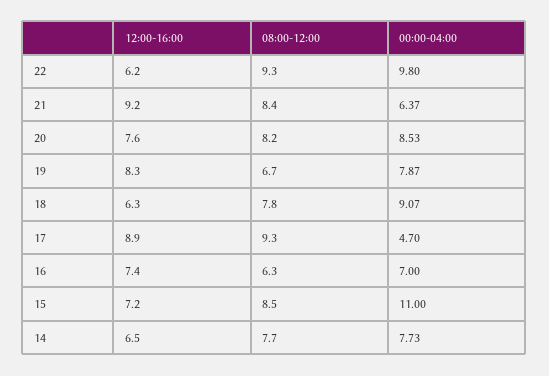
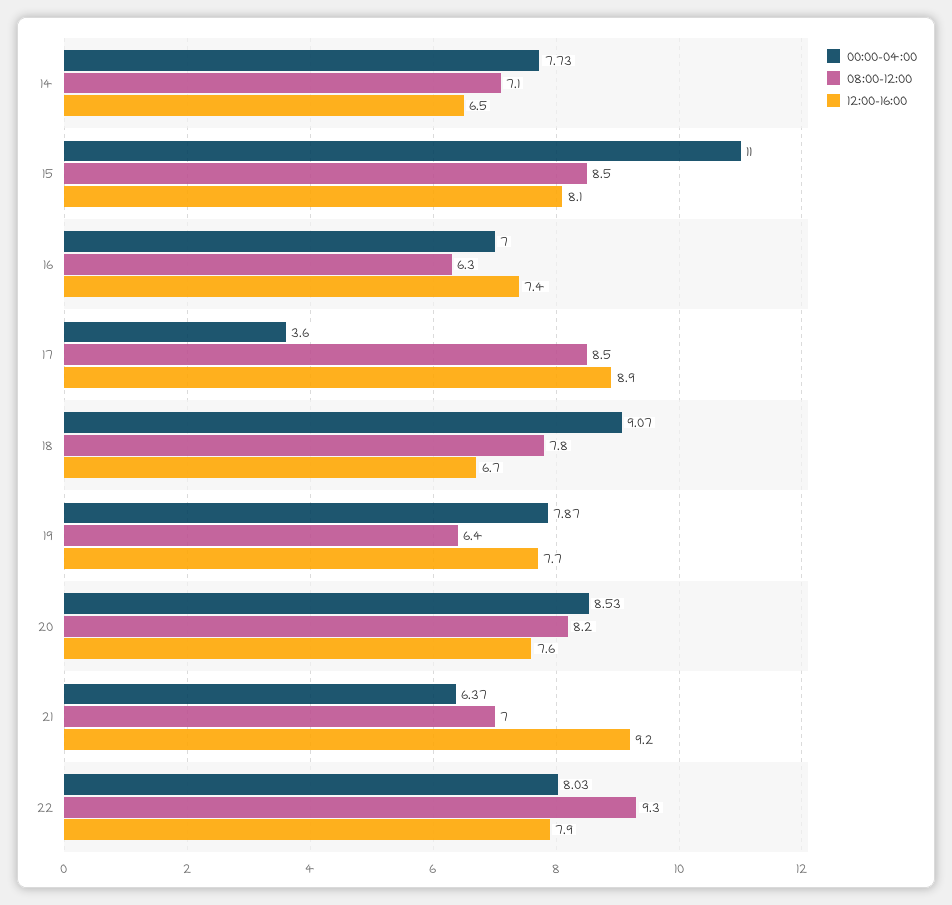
  {
    "12:00-16:00": {
-     "22": 6.2,
+     "22": 7.9,
      "21": 9.2,
      "20": 7.6,
-     "19": 8.3,
+     "19": 7.7,
-     "18": 6.3,
+     "18": 6.7,
      "17": 8.9,
      "16": 7.4,
-     "15": 7.2,
+     "15": 8.1,
      "14": 6.5
    },
    "08:00-12:00": {
      "22": 9.3,
-     "21": 8.4,
+     "21": 7,
      "20": 8.2,
-     "19": 6.7,
+     "19": 6.4,
      "18": 7.8,
-     "17": 9.3,
+     "17": 8.5,
      "16": 6.3,
      "15": 8.5,
-     "14": 7.7
+     "14": 7.1
    },
    "00:00-04:00": {
-     "22": 9.8,
+     "22": 8.03,
      "21": 6.37,
      "20": 8.53,
      "19": 7.87,
      "18": 9.07,
-     "17": 4.7,
+     "17": 3.6,
      "16": 7,
      "15": 11,
      "14": 7.73
    }
  }

